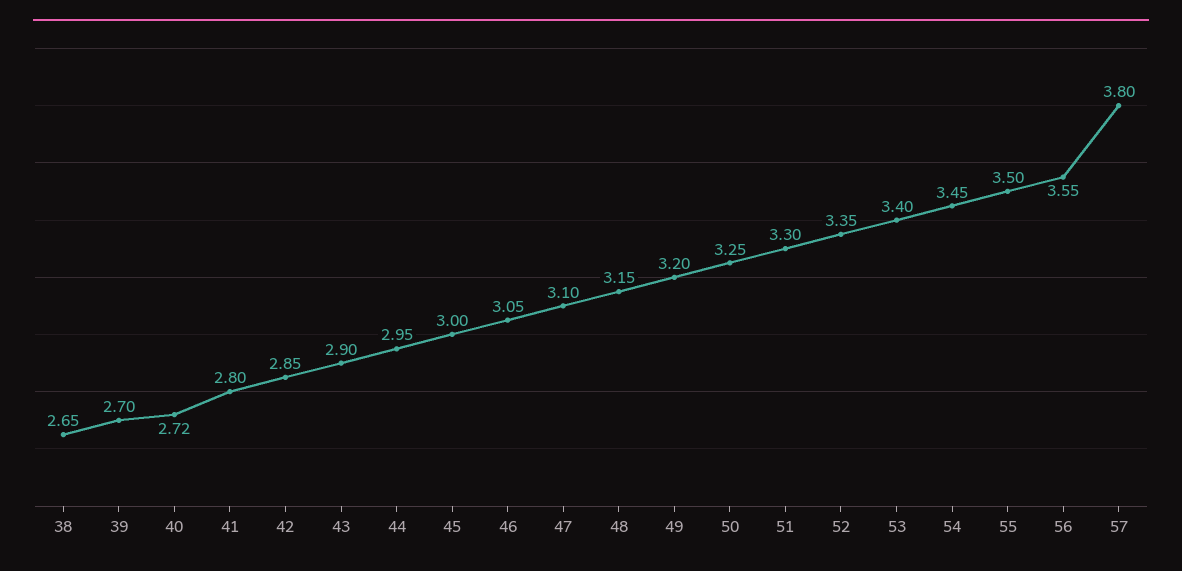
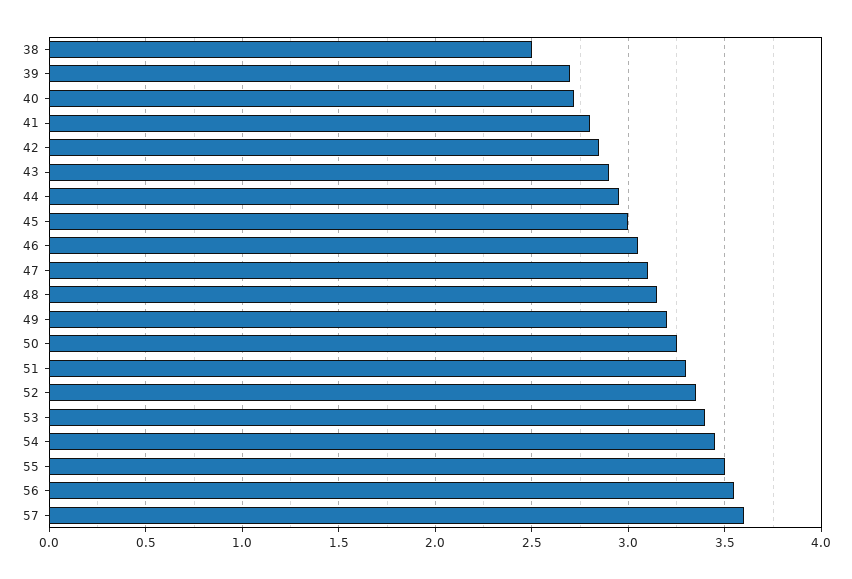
  {
-   "38": 2.65,
+   "38": 2.5,
    "39": 2.7,
    "40": 2.72,
    "41": 2.8,
    "42": 2.85,
    "43": 2.9,
    "44": 2.95,
    "45": 3,
    "46": 3.05,
    "47": 3.1,
    "48": 3.15,
    "49": 3.2,
    "50": 3.25,
    "51": 3.3,
    "52": 3.35,
    "53": 3.4,
    "54": 3.45,
    "55": 3.5,
    "56": 3.55,
-   "57": 3.8
+   "57": 3.6
  }

